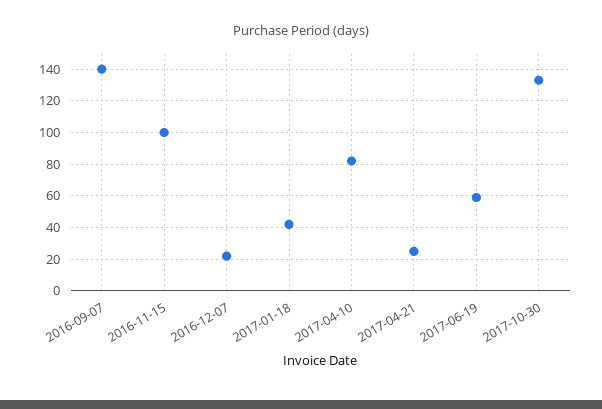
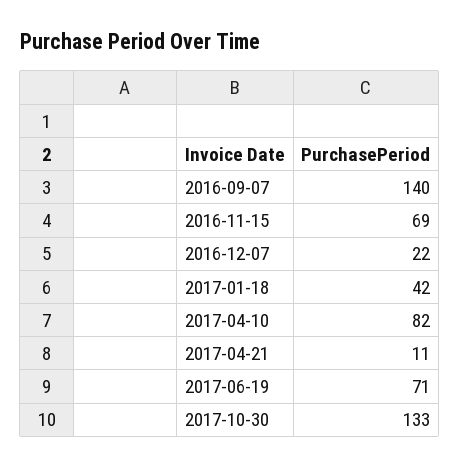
  {
    "2016-09-07": 140,
-   "2016-11-15": 100,
+   "2016-11-15": 69,
    "2016-12-07": 22,
    "2017-01-18": 42,
    "2017-04-10": 82,
-   "2017-04-21": 25,
+   "2017-04-21": 11,
-   "2017-06-19": 60,
+   "2017-06-19": 71,
    "2017-10-30": 133
  }

